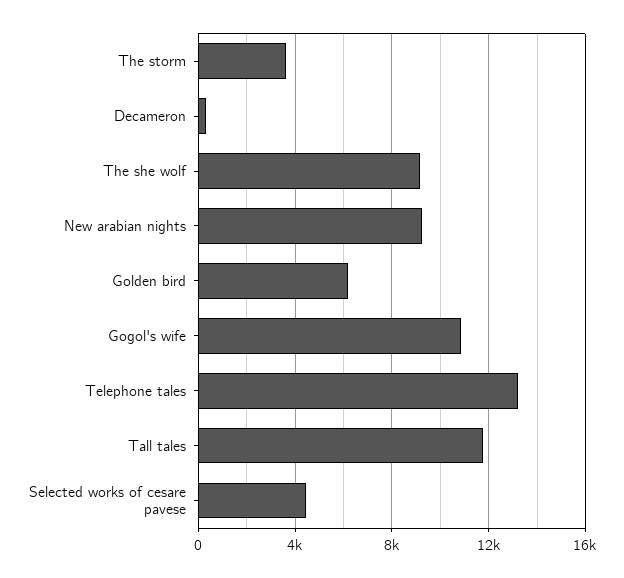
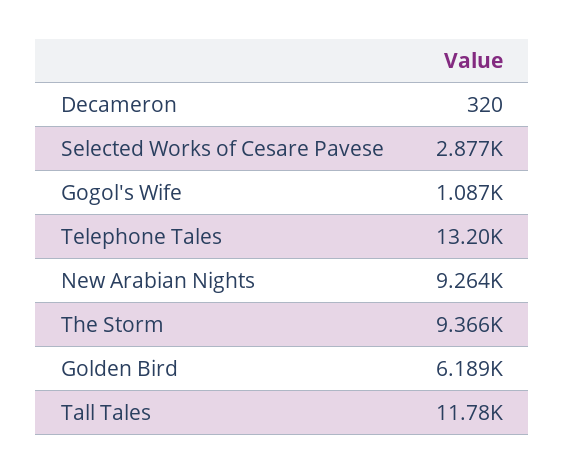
  {
-   "The storm": 3500,
+   "The storm": 9366,
    "Decameron": 320,
-   "The she wolf": 9000,
    "New arabian nights": 9264,
    "Golden bird": 6189,
-   "Gogol's wife": 11000,
+   "Gogol's wife": 1087,
    "Telephone tales": 13200,
    "Tall tales": 11780,
-   "Selected works of cesare pavese": 4500
+   "Selected works of cesare pavese": 2877
  }

